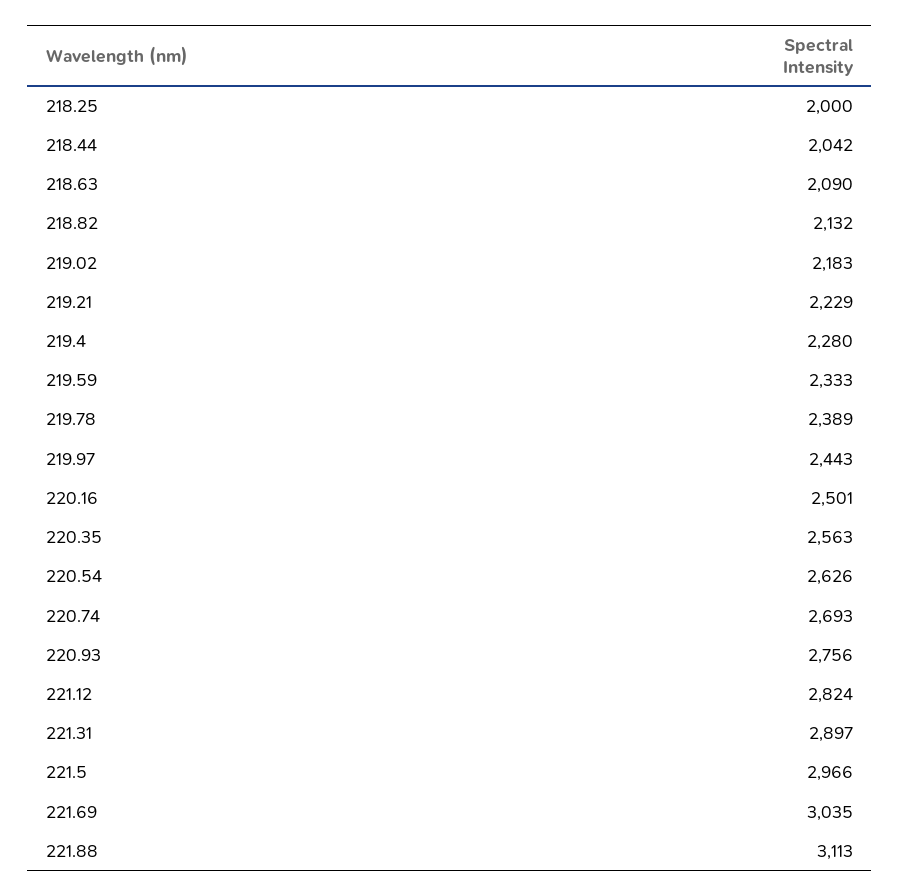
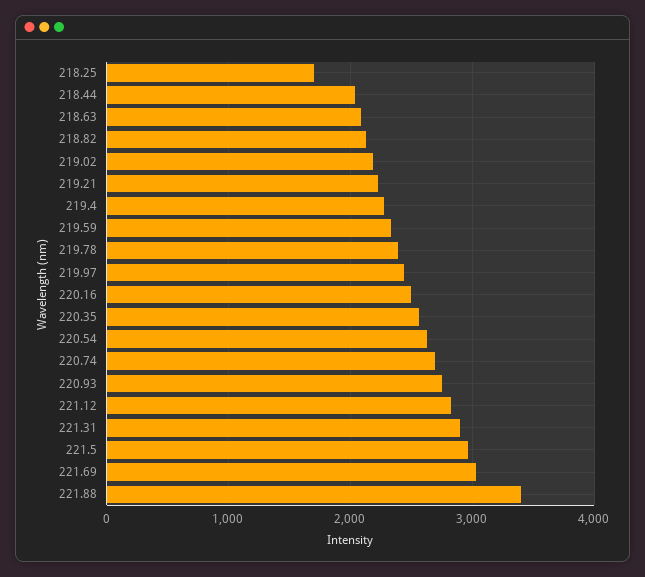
  {
-   "218.25": 2000,
+   "218.25": 1700,
    "218.44": 2042,
    "218.63": 2090,
    "218.82": 2132,
    "219.02": 2183,
    "219.21": 2229,
    "219.4": 2280,
    "219.59": 2333,
    "219.78": 2389,
    "219.97": 2443,
    "220.16": 2501,
    "220.35": 2563,
    "220.54": 2626,
    "220.74": 2693,
    "220.93": 2756,
    "221.12": 2824,
    "221.31": 2897,
    "221.5": 2966,
    "221.69": 3035,
-   "221.88": 3113
+   "221.88": 3400
  }

